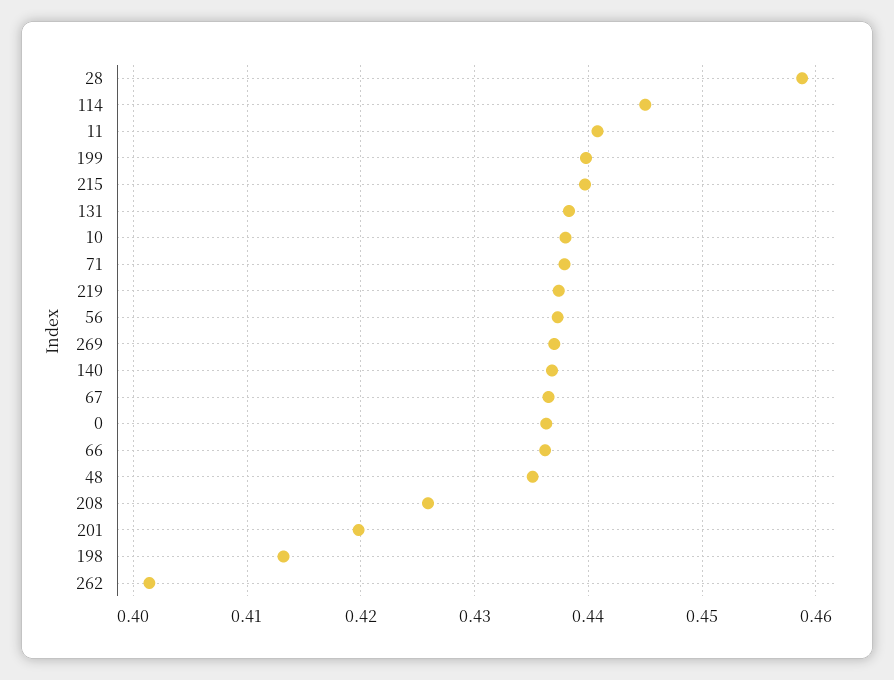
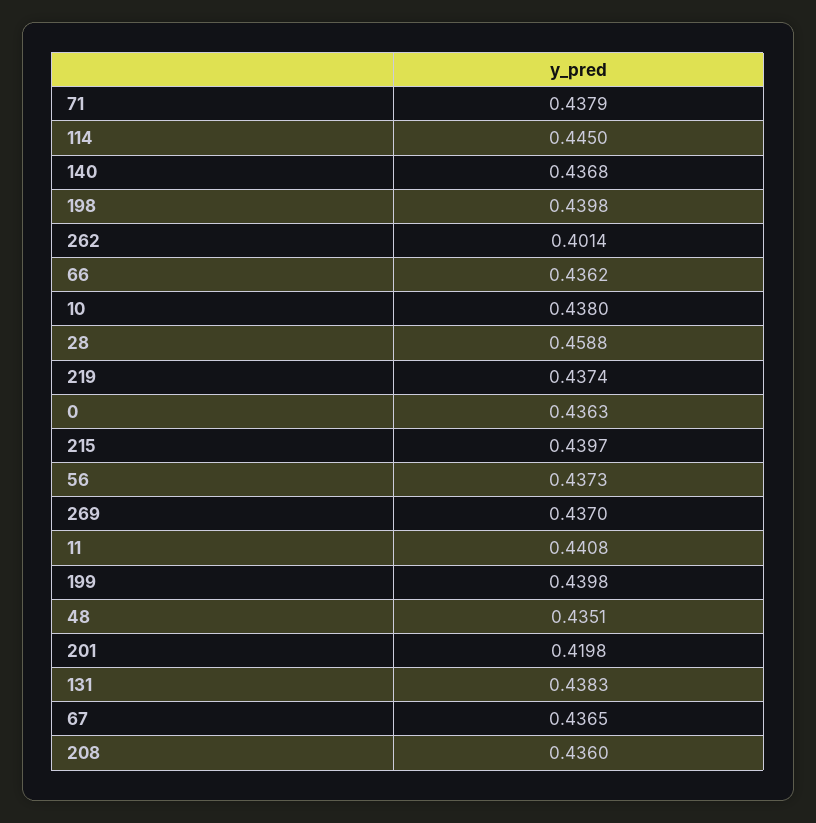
  {
    "28": 0.4588,
    "114": 0.445,
    "11": 0.4408,
    "199": 0.4398,
    "215": 0.4397,
    "131": 0.4383,
    "10": 0.438,
    "71": 0.4379,
    "219": 0.4374,
    "56": 0.4373,
    "269": 0.437,
    "140": 0.4368,
    "67": 0.4365,
    "0": 0.4363,
    "66": 0.4362,
    "48": 0.4351,
-   "208": 0.426,
+   "208": 0.436,
    "201": 0.4198,
-   "198": 0.413,
+   "198": 0.4398,
    "262": 0.4014
  }

